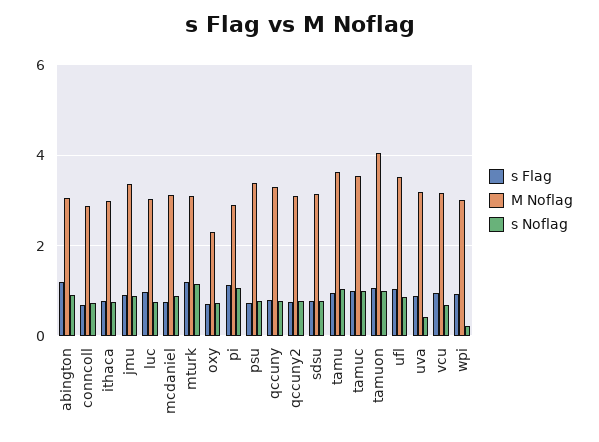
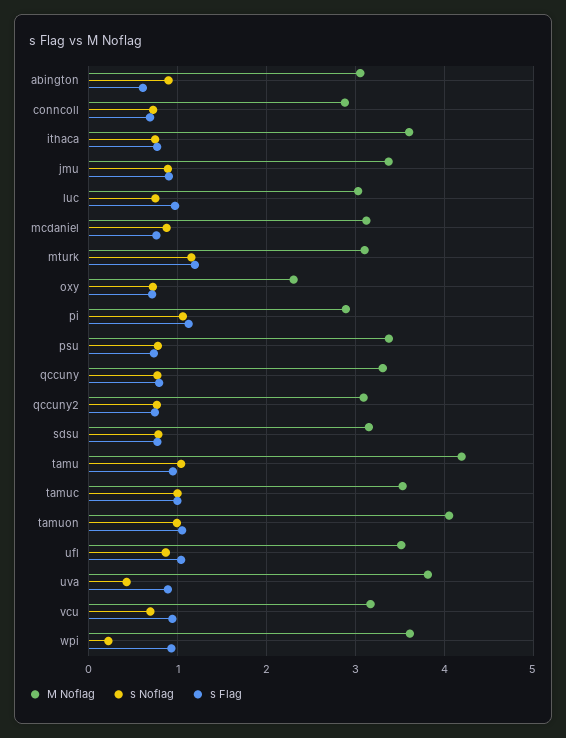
  {
    "s Flag": {
-     "abington": 1.2,
+     "abington": 0.6,
      "conncoll": 0.7,
      "ithaca": 0.8,
      "jmu": 0.9,
      "luc": 1,
      "mcdaniel": 0.8,
      "mturk": 1.2,
      "oxy": 0.7,
      "pi": 1.1,
      "psu": 0.7,
      "qccuny": 0.8,
      "qccuny2": 0.7,
      "sdsu": 0.8,
      "tamu": 0.9,
      "tamuc": 1,
      "tamuon": 1.1,
      "ufl": 1,
      "uva": 0.9,
      "vcu": 0.9,
      "wpi": 0.9
    },
    "M Noflag": {
      "abington": 3.1,
      "conncoll": 2.9,
-     "ithaca": 3,
+     "ithaca": 3.6,
      "jmu": 3.4,
      "luc": 3,
      "mcdaniel": 3.1,
      "mturk": 3.1,
      "oxy": 2.3,
      "pi": 2.9,
      "psu": 3.4,
      "qccuny": 3.3,
      "qccuny2": 3.1,
      "sdsu": 3.1,
-     "tamu": 3.6,
+     "tamu": 4.2,
      "tamuc": 3.5,
      "tamuon": 4.1,
      "ufl": 3.5,
-     "uva": 3.2,
+     "uva": 3.8,
      "vcu": 3.2,
-     "wpi": 3
+     "wpi": 3.6
    },
    "s Noflag": {
      "abington": 0.9,
      "conncoll": 0.7,
      "ithaca": 0.7,
      "jmu": 0.9,
      "luc": 0.7,
      "mcdaniel": 0.9,
      "mturk": 1.2,
      "oxy": 0.7,
      "pi": 1.1,
      "psu": 0.8,
      "qccuny": 0.8,
      "qccuny2": 0.8,
      "sdsu": 0.8,
      "tamu": 1,
      "tamuc": 1,
      "tamuon": 1,
      "ufl": 0.9,
      "uva": 0.4,
      "vcu": 0.7,
      "wpi": 0.2
    }
  }

